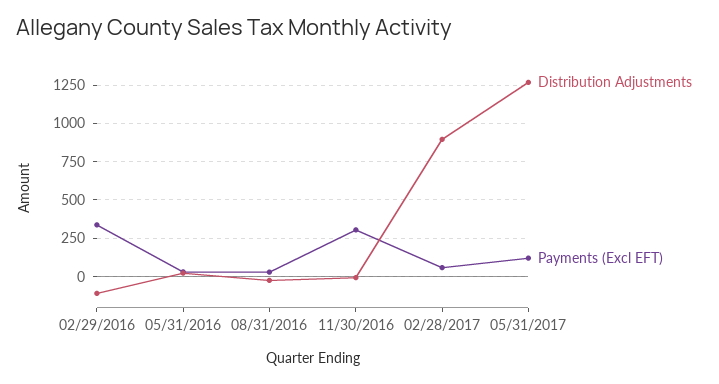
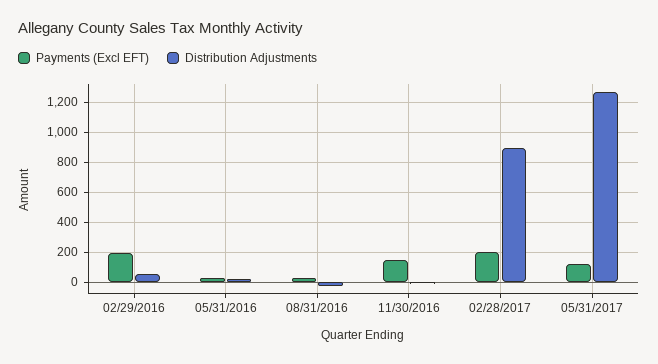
  {
    "Distribution Adjustments": {
-     "02/29/2016": -100,
+     "02/29/2016": 50,
      "05/31/2016": 0,
      "08/31/2016": -50,
      "11/30/2016": 0,
      "02/28/2017": 900,
      "05/31/2017": 1250
    },
    "Payments (Excl EFT)": {
-     "02/29/2016": 350,
+     "02/29/2016": 200,
      "05/31/2016": 50,
      "08/31/2016": 50,
-     "11/30/2016": 300,
+     "11/30/2016": 150,
-     "02/28/2017": 50,
+     "02/28/2017": 200,
      "05/31/2017": 100
    }
  }

